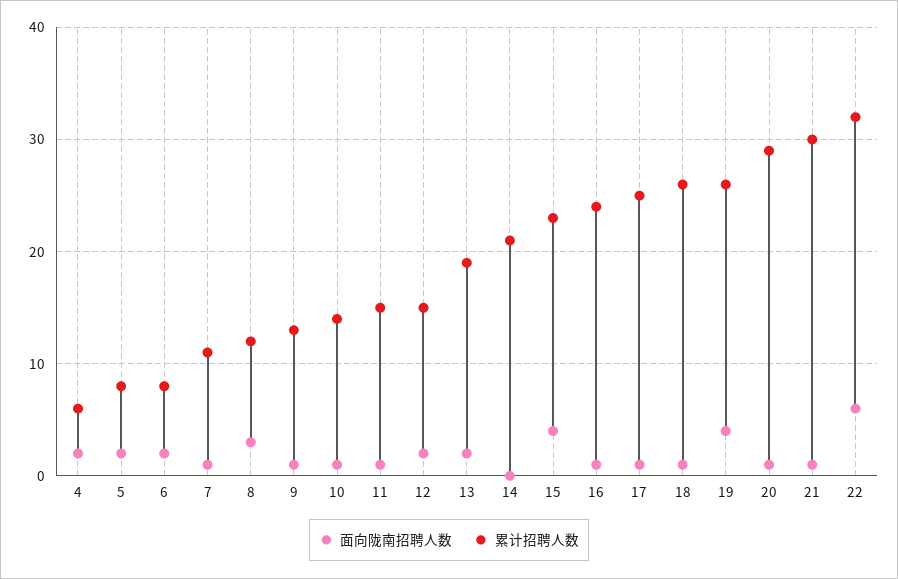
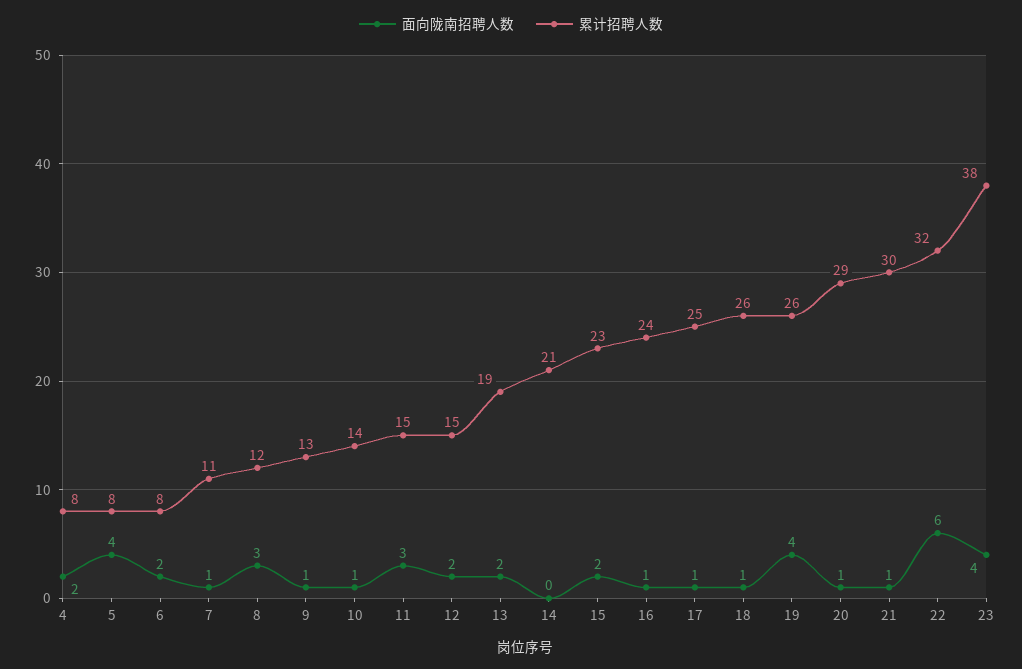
  {
    "面向陇南招聘人数": {
      "4": 2,
-     "5": 2,
+     "5": 4,
      "6": 2,
      "7": 1,
      "8": 3,
      "9": 1,
      "10": 1,
-     "11": 1,
+     "11": 3,
      "12": 2,
      "13": 2,
      "14": 0,
-     "15": 4,
+     "15": 2,
      "16": 1,
      "17": 1,
      "18": 1,
      "19": 4,
      "20": 1,
      "21": 1,
-     "22": 6
+     "22": 6,
+     "23": 4
    },
    "累计招聘人数": {
-     "4": 6,
+     "4": 8,
      "5": 8,
      "6": 8,
      "7": 11,
      "8": 12,
      "9": 13,
      "10": 14,
      "11": 15,
      "12": 15,
      "13": 19,
      "14": 21,
      "15": 23,
      "16": 24,
      "17": 25,
      "18": 26,
      "19": 26,
      "20": 29,
      "21": 30,
-     "22": 32
+     "22": 32,
+     "23": 38
    }
  }

